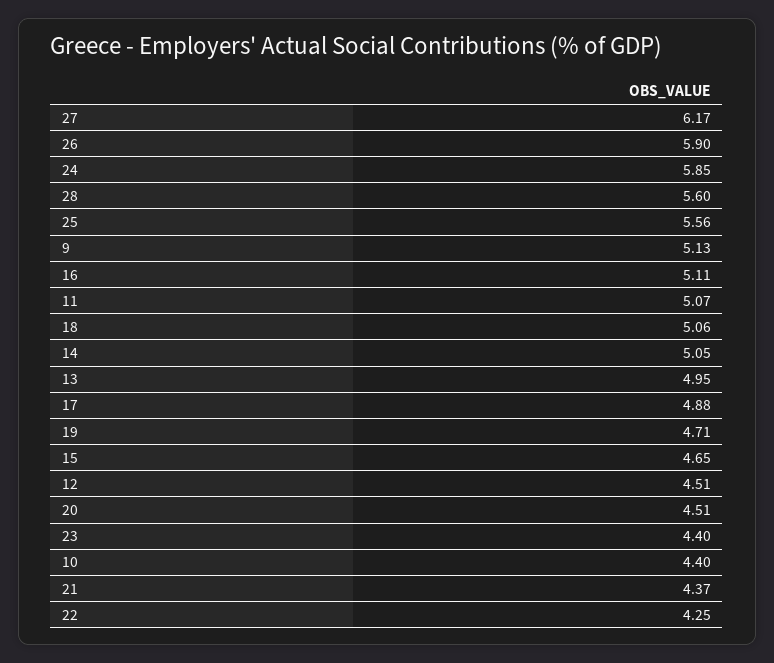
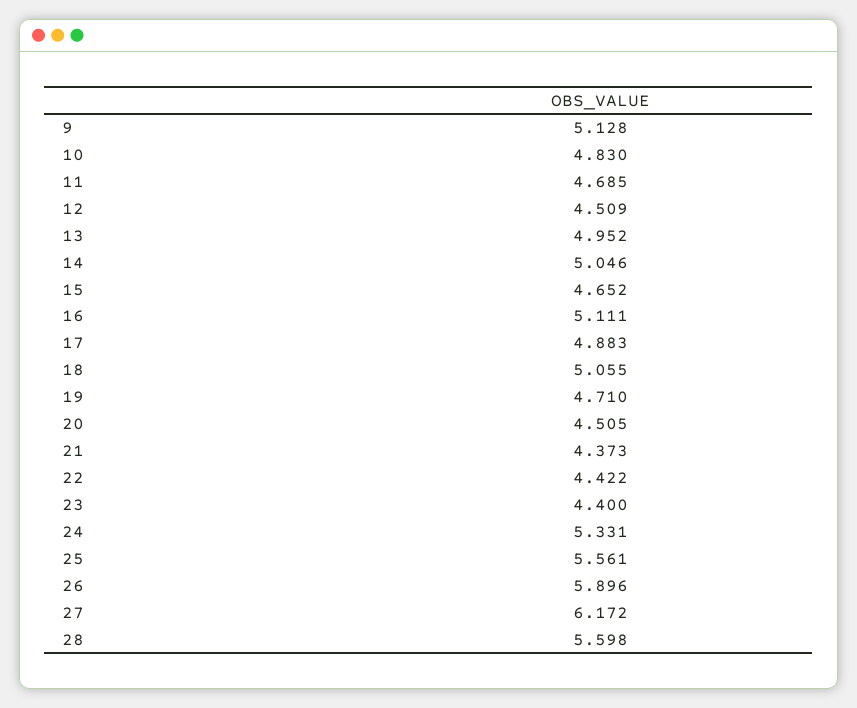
  {
    "27": 6.172,
    "26": 5.896,
-   "24": 5.85,
+   "24": 5.331,
    "28": 5.598,
    "25": 5.561,
    "9": 5.128,
    "16": 5.111,
-   "11": 5.07,
+   "11": 4.685,
    "18": 5.055,
    "14": 5.046,
    "13": 4.952,
    "17": 4.883,
    "19": 4.71,
    "15": 4.652,
    "12": 4.509,
    "20": 4.505,
    "23": 4.4,
-   "10": 4.4,
+   "10": 4.83,
    "21": 4.373,
-   "22": 4.25
+   "22": 4.422
  }

